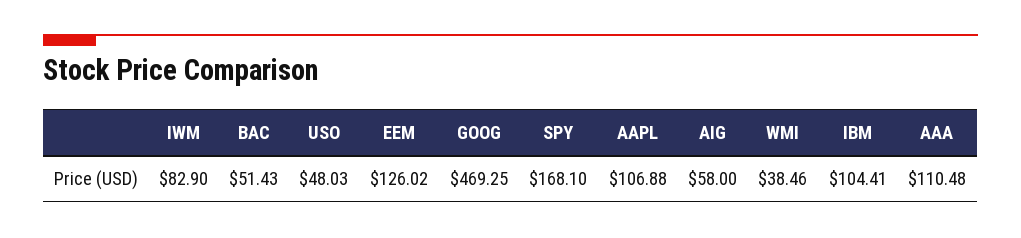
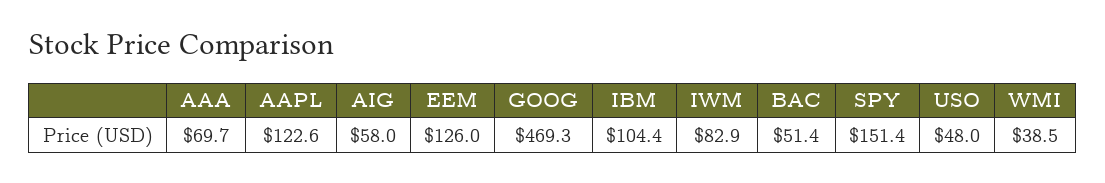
  {
    "IWM": 82.9,
    "BAC": 51.43,
    "USO": 48.03,
    "EEM": 126.02,
    "GOOG": 469.25,
-   "SPY": 168.1,
+   "SPY": 151.4,
-   "AAPL": 106.88,
+   "AAPL": 122.6,
    "AIG": 58,
    "WMI": 38.46,
    "IBM": 104.41,
-   "AAA": 110.48
+   "AAA": 69.7
  }

